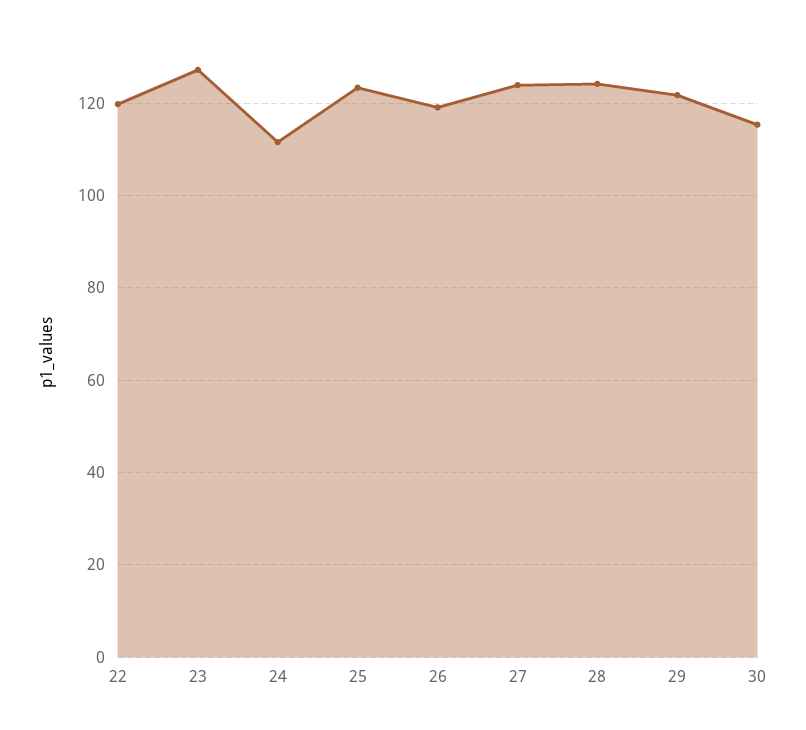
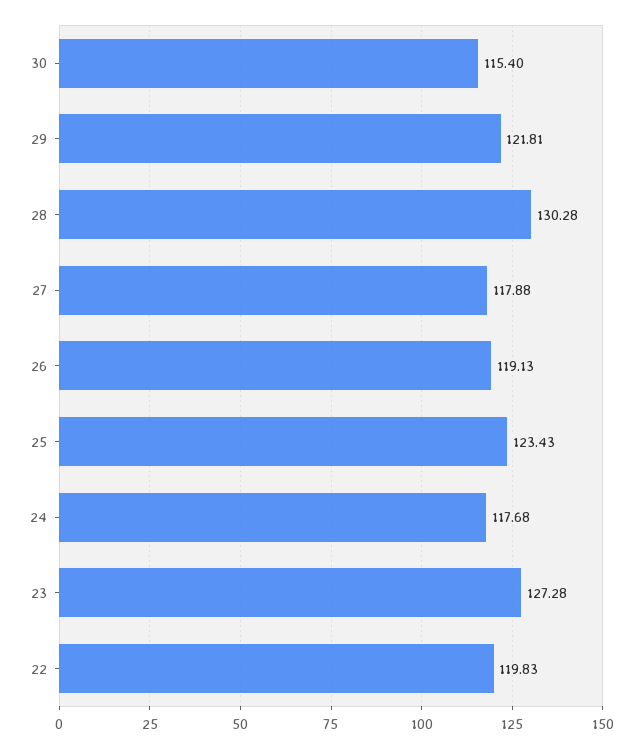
  {
    "22": 119.83,
    "23": 127.28,
-   "24": 112,
+   "24": 117.68,
    "25": 123.43,
    "26": 119.13,
-   "27": 124,
+   "27": 117.88,
-   "28": 124,
+   "28": 130.28,
    "29": 121.81,
    "30": 115.4
  }

